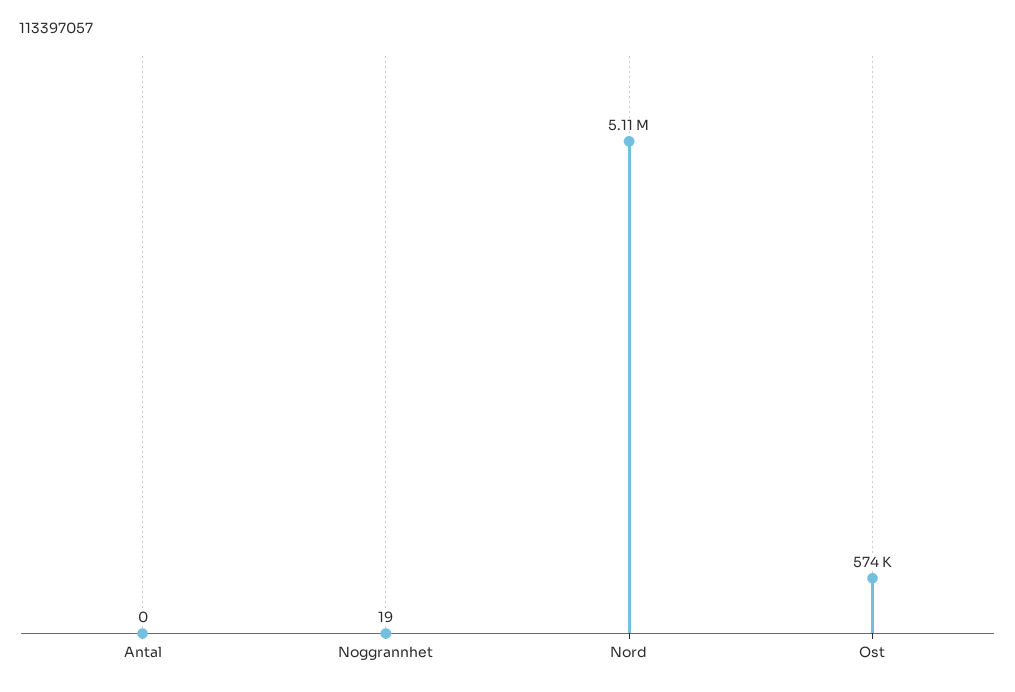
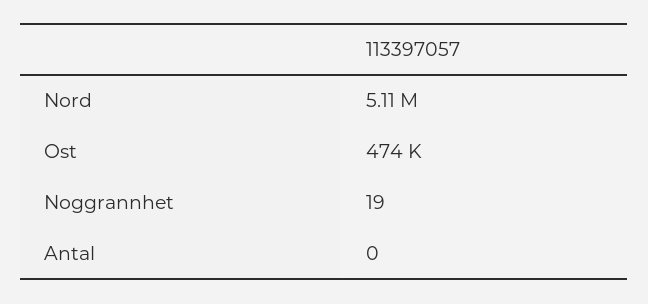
  {
    "Antal": 0,
    "Noggrannhet": 19,
    "Nord": 5110000,
-   "Ost": 574000
+   "Ost": 474000
  }

